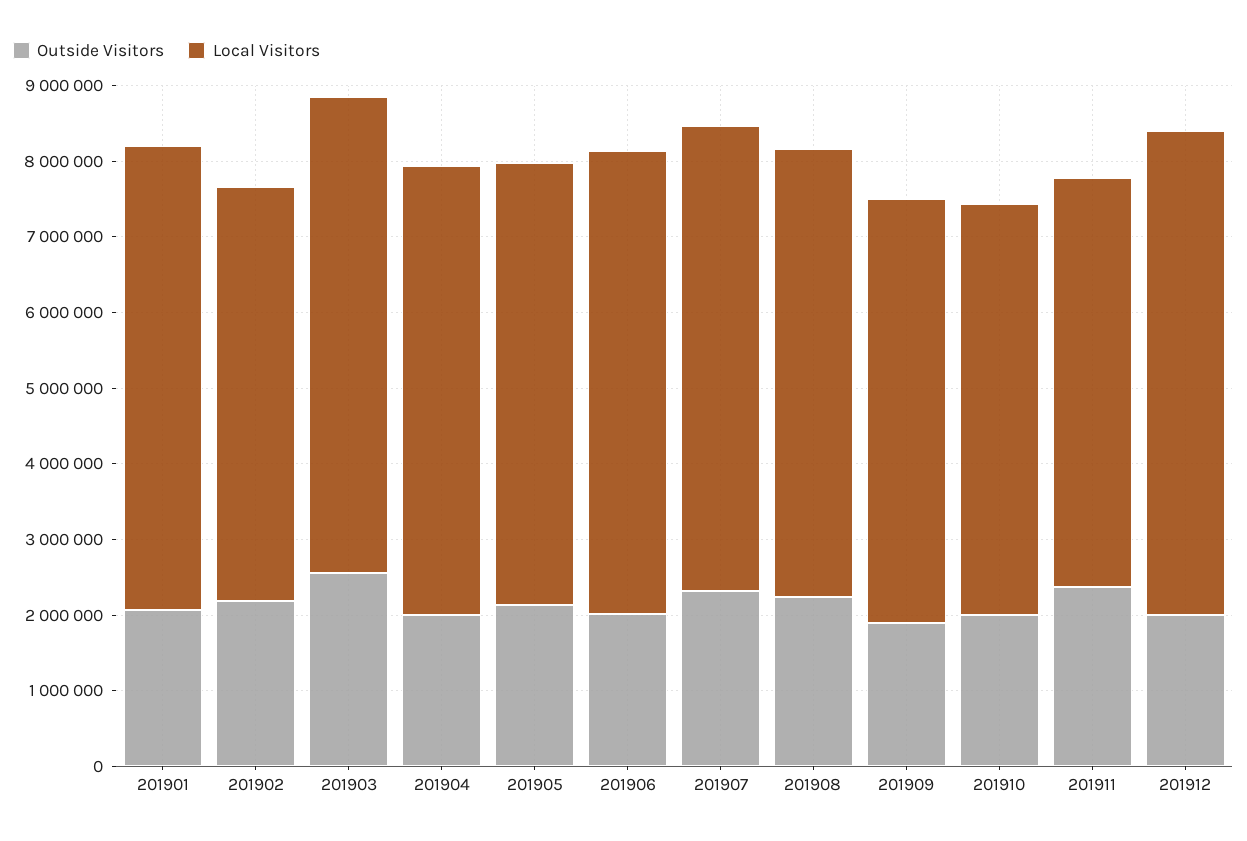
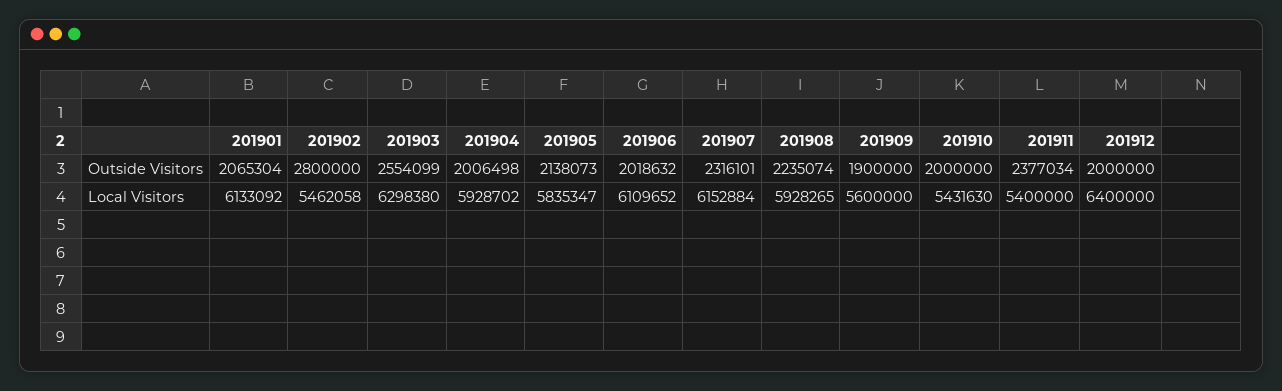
  {
    "Outside Visitors": {
      "201901": 2065304,
-     "201902": 2200000,
+     "201902": 2800000,
      "201903": 2554099,
      "201904": 2006498,
      "201905": 2138073,
      "201906": 2018632,
      "201907": 2316101,
      "201908": 2235074,
      "201909": 1900000,
      "201910": 2000000,
      "201911": 2377034,
      "201912": 2000000
    },
    "Local Visitors": {
      "201901": 6133092,
      "201902": 5462058,
      "201903": 6298380,
      "201904": 5928702,
      "201905": 5835347,
      "201906": 6109652,
      "201907": 6152884,
      "201908": 5928265,
      "201909": 5600000,
      "201910": 5431630,
      "201911": 5400000,
      "201912": 6400000
    }
  }

